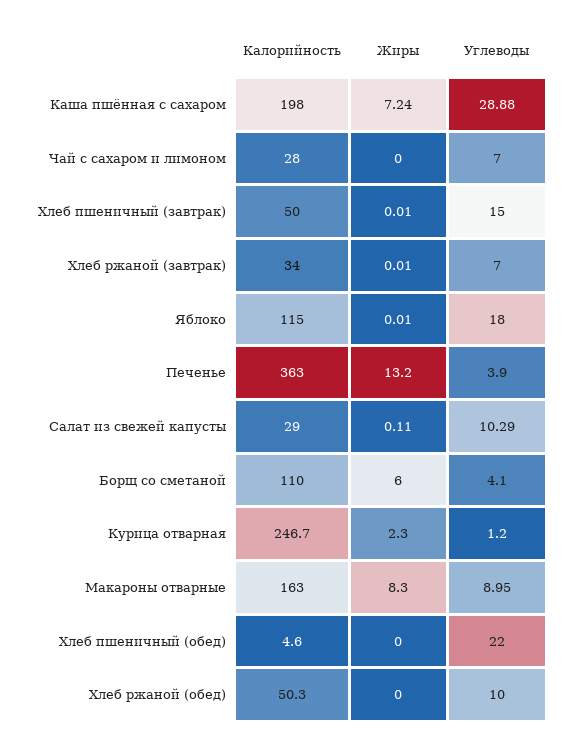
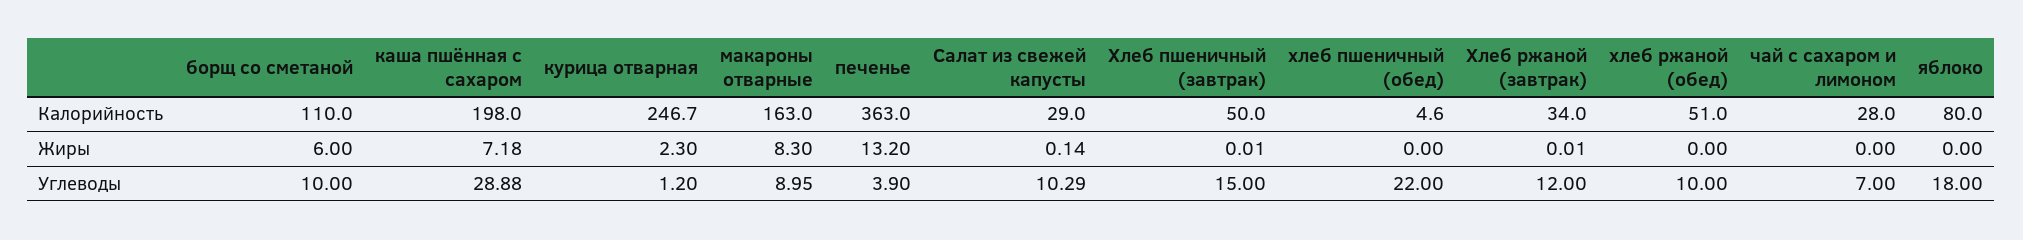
  {
    "Калорийность": {
      "Каша пшённая с сахаром": 198,
      "Чай с сахаром и лимоном": 28,
      "Хлеб пшеничный (завтрак)": 50,
      "Хлеб ржаной (завтрак)": 34,
-     "Яблоко": 115,
+     "Яблоко": 80,
      "Печенье": 363,
      "Салат из свежей капусты": 29,
      "Борщ со сметаной": 110,
      "Курица отварная": 246.7,
      "Макароны отварные": 163,
      "Хлеб пшеничный (обед)": 4.6,
-     "Хлеб ржаной (обед)": 50.3
+     "Хлеб ржаной (обед)": 51
    },
    "Жиры": {
-     "Каша пшённая с сахаром": 7.24,
+     "Каша пшённая с сахаром": 7.18,
      "Чай с сахаром и лимоном": 0,
      "Хлеб пшеничный (завтрак)": 0.01,
      "Хлеб ржаной (завтрак)": 0.01,
-     "Яблоко": 0.01,
+     "Яблоко": 0,
      "Печенье": 13.2,
-     "Салат из свежей капусты": 0.11,
+     "Салат из свежей капусты": 0.14,
      "Борщ со сметаной": 6,
      "Курица отварная": 2.3,
      "Макароны отварные": 8.3,
      "Хлеб пшеничный (обед)": 0,
      "Хлеб ржаной (обед)": 0
    },
    "Углеводы": {
      "Каша пшённая с сахаром": 28.88,
      "Чай с сахаром и лимоном": 7,
      "Хлеб пшеничный (завтрак)": 15,
-     "Хлеб ржаной (завтрак)": 7,
+     "Хлеб ржаной (завтрак)": 12,
      "Яблоко": 18,
      "Печенье": 3.9,
      "Салат из свежей капусты": 10.29,
-     "Борщ со сметаной": 4.1,
+     "Борщ со сметаной": 10,
      "Курица отварная": 1.2,
      "Макароны отварные": 8.95,
      "Хлеб пшеничный (обед)": 22,
      "Хлеб ржаной (обед)": 10
    }
  }

